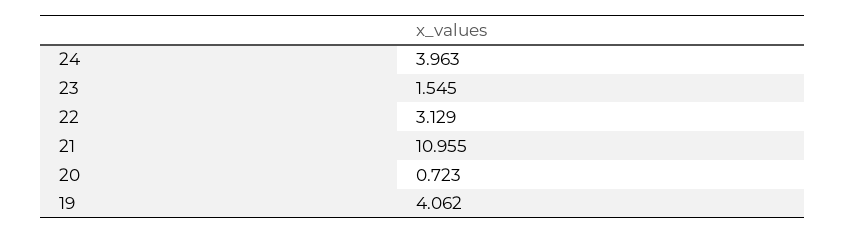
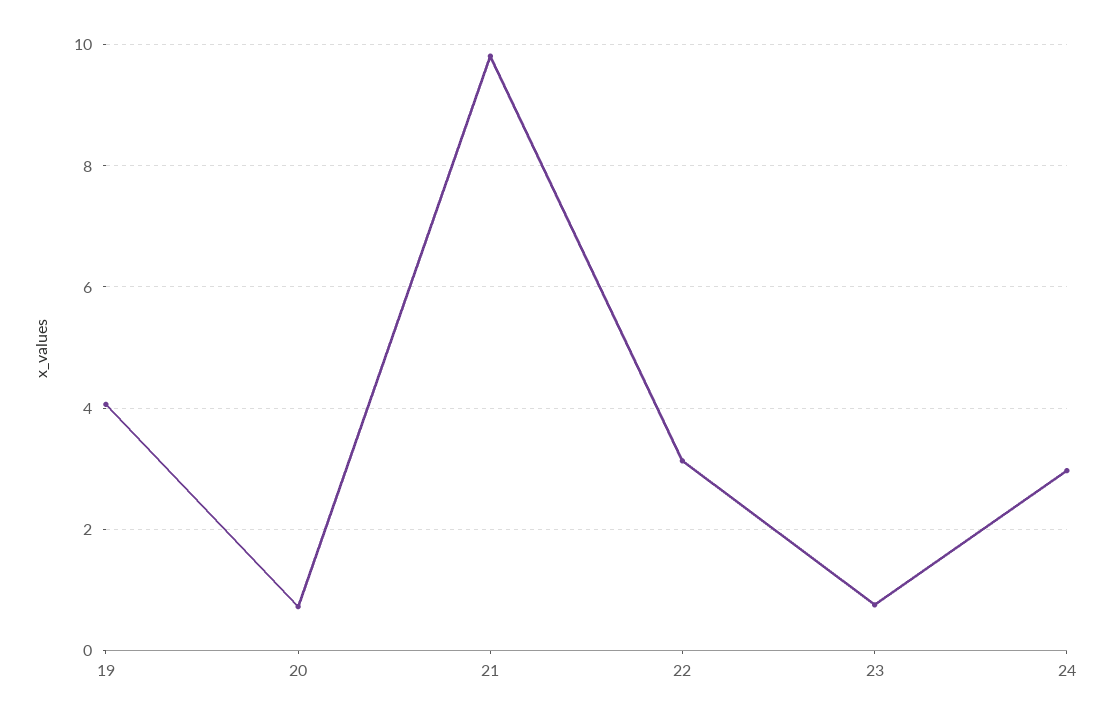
  {
-   "24": 3.963,
+   "24": 3,
-   "23": 1.545,
+   "23": 0.8,
    "22": 3.129,
-   "21": 10.955,
+   "21": 9.8,
    "20": 0.723,
    "19": 4.062
  }

